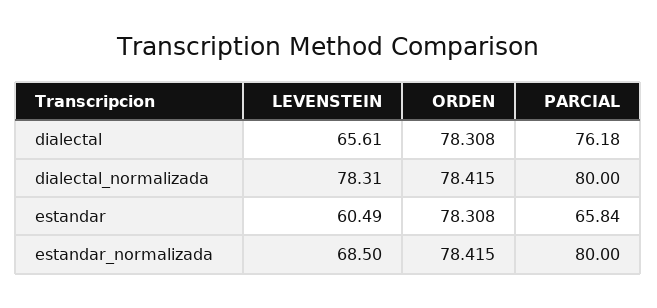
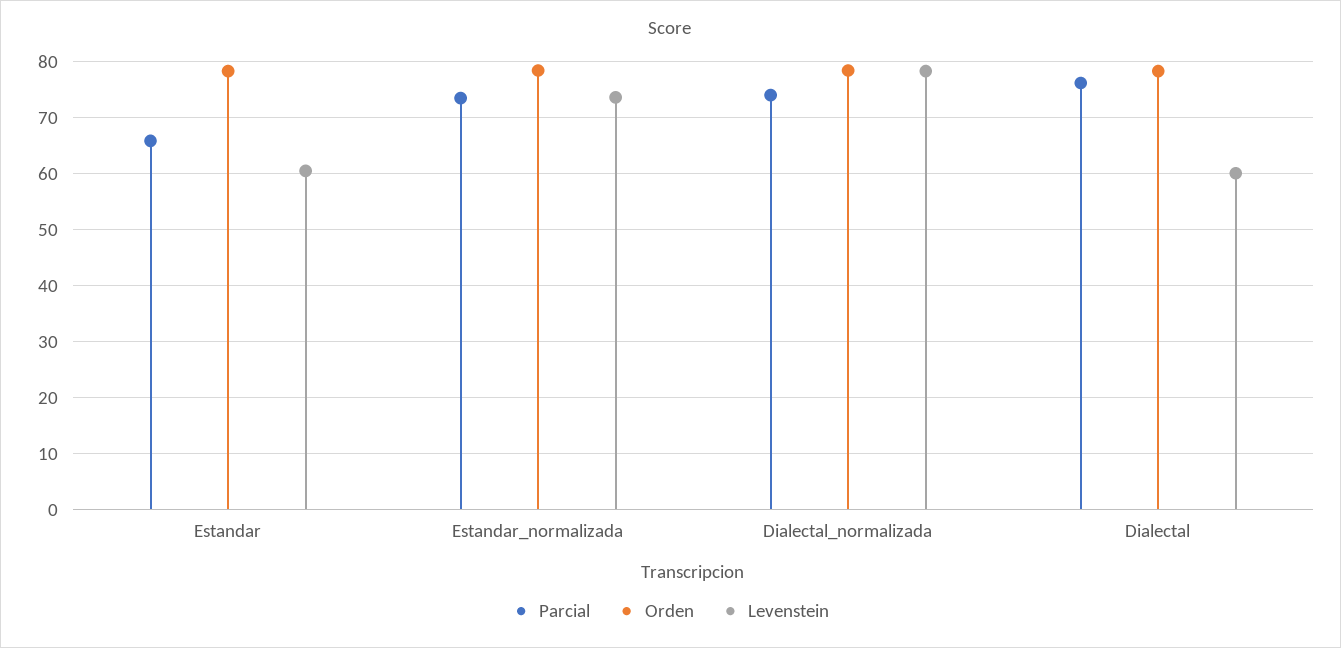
  {
    "LEVENSTEIN": {
-     "dialectal": 65.61,
+     "dialectal": 60,
      "dialectal_normalizada": 78.31,
      "estandar": 60.49,
-     "estandar_normalizada": 68.5
+     "estandar_normalizada": 74
    },
    "ORDEN": {
      "dialectal": 78.308,
      "dialectal_normalizada": 78.415,
      "estandar": 78.308,
      "estandar_normalizada": 78.415
    },
    "PARCIAL": {
      "dialectal": 76.18,
-     "dialectal_normalizada": 80,
+     "dialectal_normalizada": 74,
      "estandar": 65.84,
-     "estandar_normalizada": 80
+     "estandar_normalizada": 74
    }
  }

